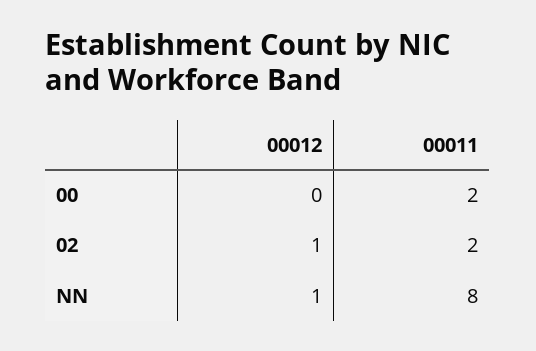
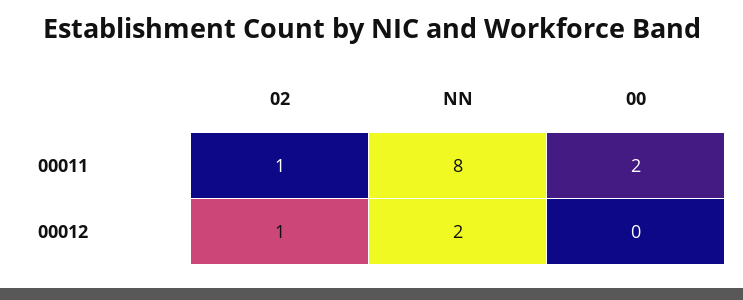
  {
    "00012": {
      "00": 0,
      "02": 1,
-     "NN": 1
+     "NN": 2
    },
    "00011": {
      "00": 2,
-     "02": 2,
+     "02": 1,
      "NN": 8
    }
  }

